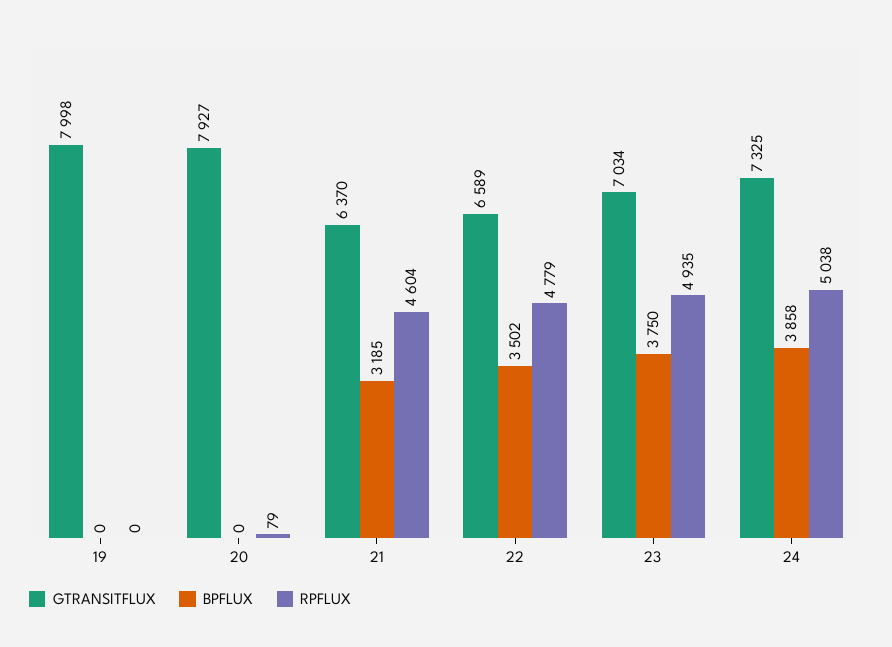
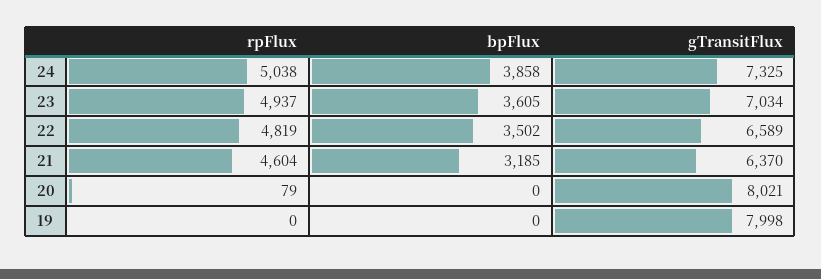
  {
    "GTRANSITFLUX": {
      "19": 7998,
-     "20": 7927,
+     "20": 8021,
      "21": 6370,
      "22": 6589,
      "23": 7034,
      "24": 7325
    },
    "BPFLUX": {
      "19": 0,
      "20": 0,
      "21": 3185,
      "22": 3502,
-     "23": 3750,
+     "23": 3605,
      "24": 3858
    },
    "RPFLUX": {
      "19": 0,
      "20": 79,
      "21": 4604,
-     "22": 4779,
+     "22": 4819,
-     "23": 4935,
+     "23": 4937,
      "24": 5038
    }
  }

